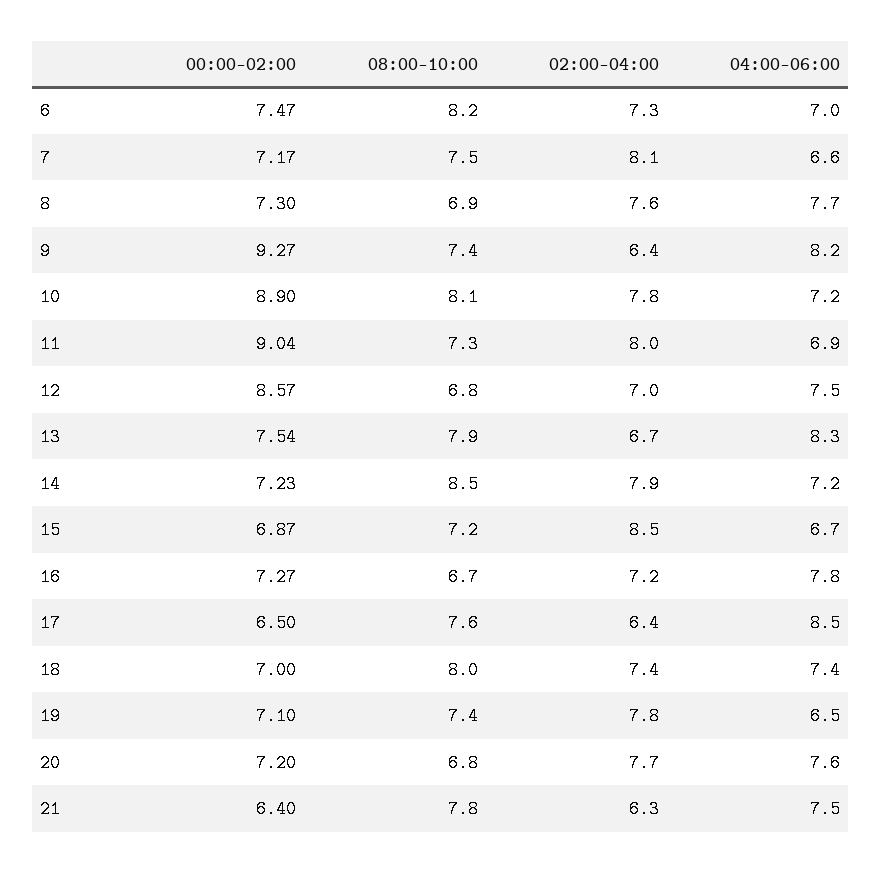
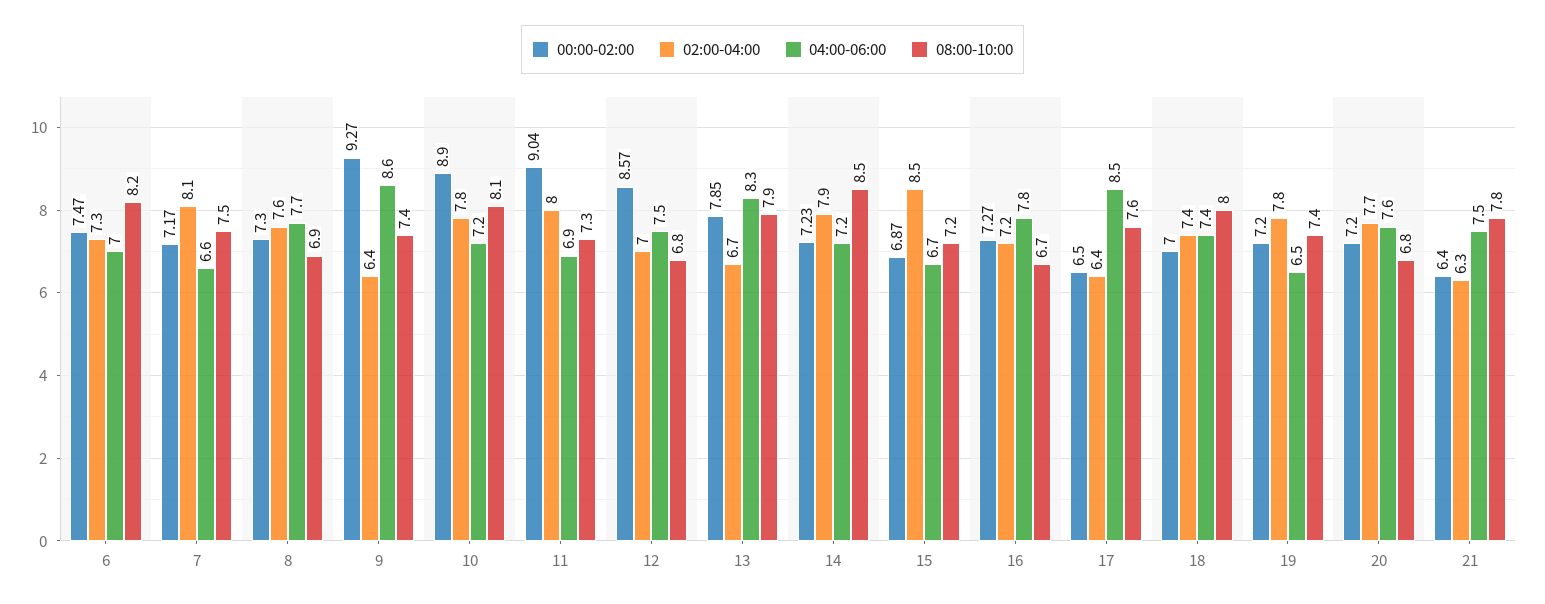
  {
    "00:00-02:00": {
      "6": 7.47,
      "7": 7.17,
      "8": 7.3,
      "9": 9.27,
      "10": 8.9,
      "11": 9.04,
      "12": 8.57,
-     "13": 7.54,
+     "13": 7.85,
      "14": 7.23,
      "15": 6.87,
      "16": 7.27,
      "17": 6.5,
      "18": 7,
-     "19": 7.1,
+     "19": 7.2,
      "20": 7.2,
      "21": 6.4
    },
    "08:00-10:00": {
      "6": 8.2,
      "7": 7.5,
      "8": 6.9,
      "9": 7.4,
      "10": 8.1,
      "11": 7.3,
      "12": 6.8,
      "13": 7.9,
      "14": 8.5,
      "15": 7.2,
      "16": 6.7,
      "17": 7.6,
      "18": 8,
      "19": 7.4,
      "20": 6.8,
      "21": 7.8
    },
    "02:00-04:00": {
      "6": 7.3,
      "7": 8.1,
      "8": 7.6,
      "9": 6.4,
      "10": 7.8,
      "11": 8,
      "12": 7,
      "13": 6.7,
      "14": 7.9,
      "15": 8.5,
      "16": 7.2,
      "17": 6.4,
      "18": 7.4,
      "19": 7.8,
      "20": 7.7,
      "21": 6.3
    },
    "04:00-06:00": {
      "6": 7,
      "7": 6.6,
      "8": 7.7,
-     "9": 8.2,
+     "9": 8.6,
      "10": 7.2,
      "11": 6.9,
      "12": 7.5,
      "13": 8.3,
      "14": 7.2,
      "15": 6.7,
      "16": 7.8,
      "17": 8.5,
      "18": 7.4,
      "19": 6.5,
      "20": 7.6,
      "21": 7.5
    }
  }

